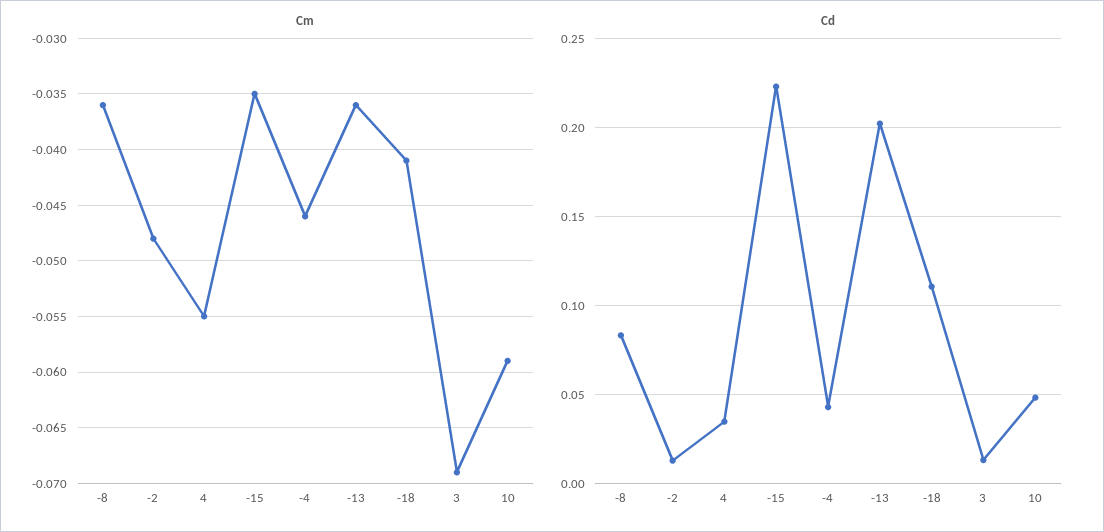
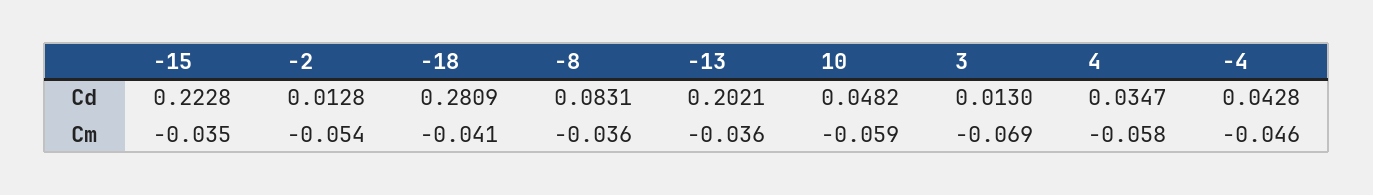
  {
    "Cm": {
      "-8": -0.036,
-     "-2": -0.048,
+     "-2": -0.054,
-     "4": -0.055,
+     "4": -0.058,
      "-15": -0.035,
      "-4": -0.046,
      "-13": -0.036,
      "-18": -0.041,
      "3": -0.069,
      "10": -0.059
    },
    "Cd": {
      "-8": 0.0831,
      "-2": 0.0128,
      "4": 0.0347,
      "-15": 0.2228,
      "-4": 0.0428,
      "-13": 0.2021,
-     "-18": 0.11,
+     "-18": 0.2809,
      "3": 0.013,
      "10": 0.0482
    }
  }

